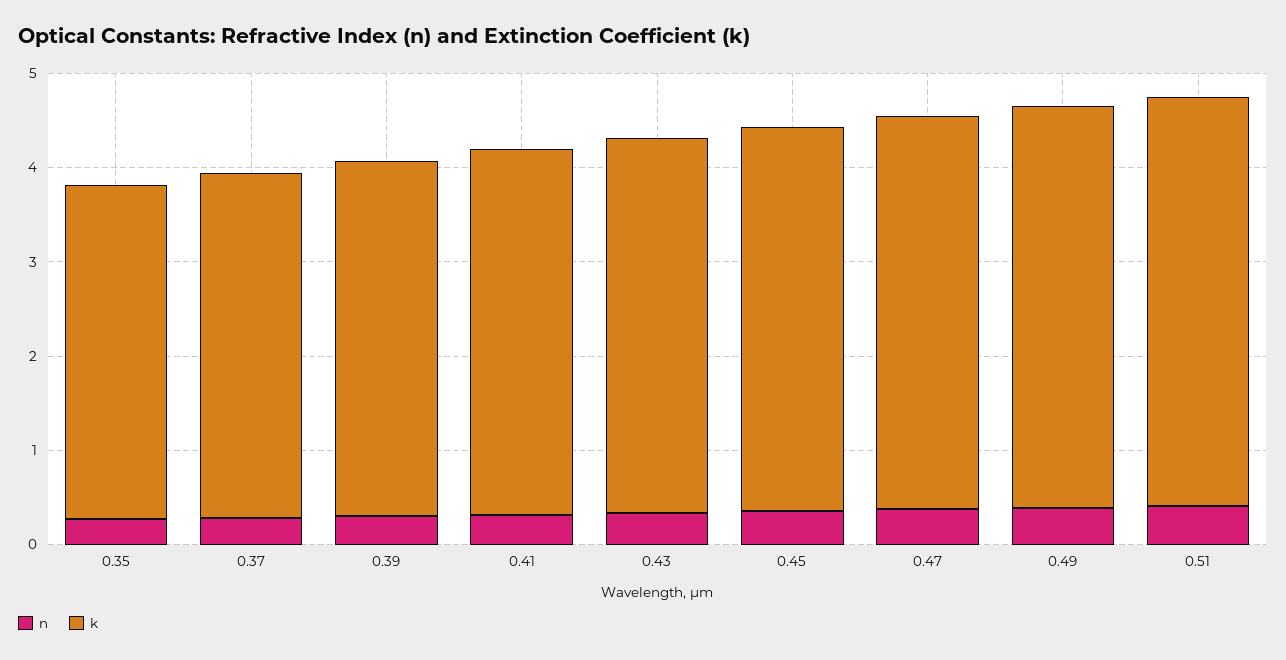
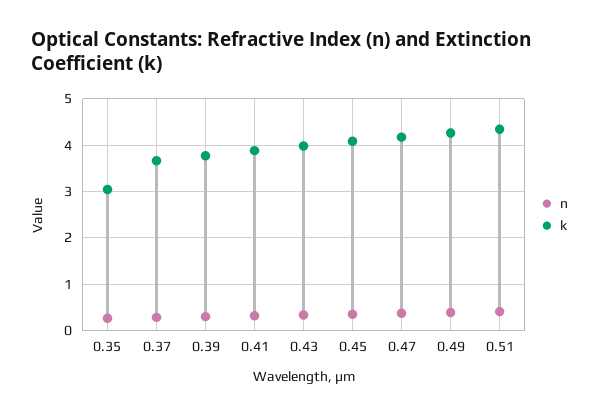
  {
    "n": {
      "0.35": 0.2,
      "0.37": 0.2,
      "0.39": 0.4,
      "0.41": 0.4,
      "0.43": 0.4,
      "0.45": 0.4,
      "0.47": 0.4,
      "0.49": 0.4,
      "0.51": 0.4
    },
    "k": {
-     "0.35": 3.6,
+     "0.35": 3,
      "0.37": 3.6,
      "0.39": 3.8,
      "0.41": 3.8,
      "0.43": 4,
      "0.45": 4,
      "0.47": 4.2,
      "0.49": 4.2,
      "0.51": 4.4
    }
  }

